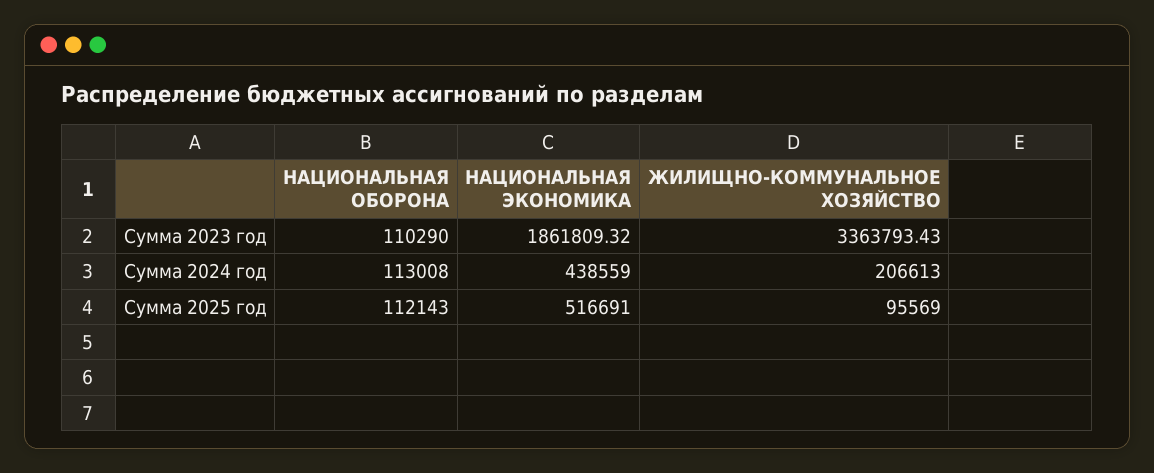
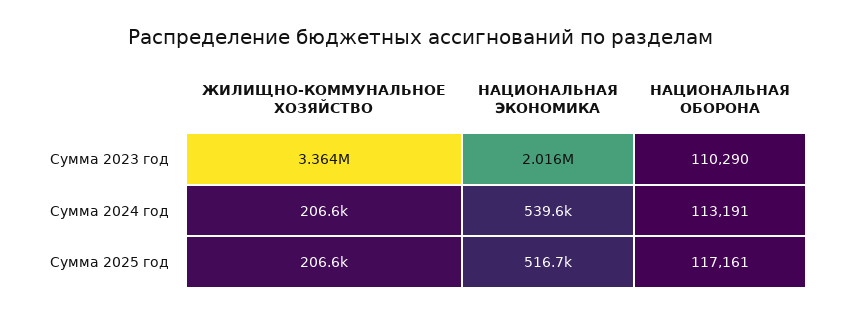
  {
    "НАЦИОНАЛЬНАЯ ОБОРОНА": {
      "Сумма 2023 год": 110290,
-     "Сумма 2024 год": 113008,
+     "Сумма 2024 год": 113191,
-     "Сумма 2025 год": 112143
+     "Сумма 2025 год": 117161
    },
    "НАЦИОНАЛЬНАЯ ЭКОНОМИКА": {
-     "Сумма 2023 год": 1861809.32,
+     "Сумма 2023 год": 2016000,
-     "Сумма 2024 год": 438559,
+     "Сумма 2024 год": 539600,
      "Сумма 2025 год": 516691
    },
    "ЖИЛИЩНО-КОММУНАЛЬНОЕ ХОЗЯЙСТВО": {
      "Сумма 2023 год": 3363793.43,
      "Сумма 2024 год": 206613,
-     "Сумма 2025 год": 95569
+     "Сумма 2025 год": 206600
    }
  }

